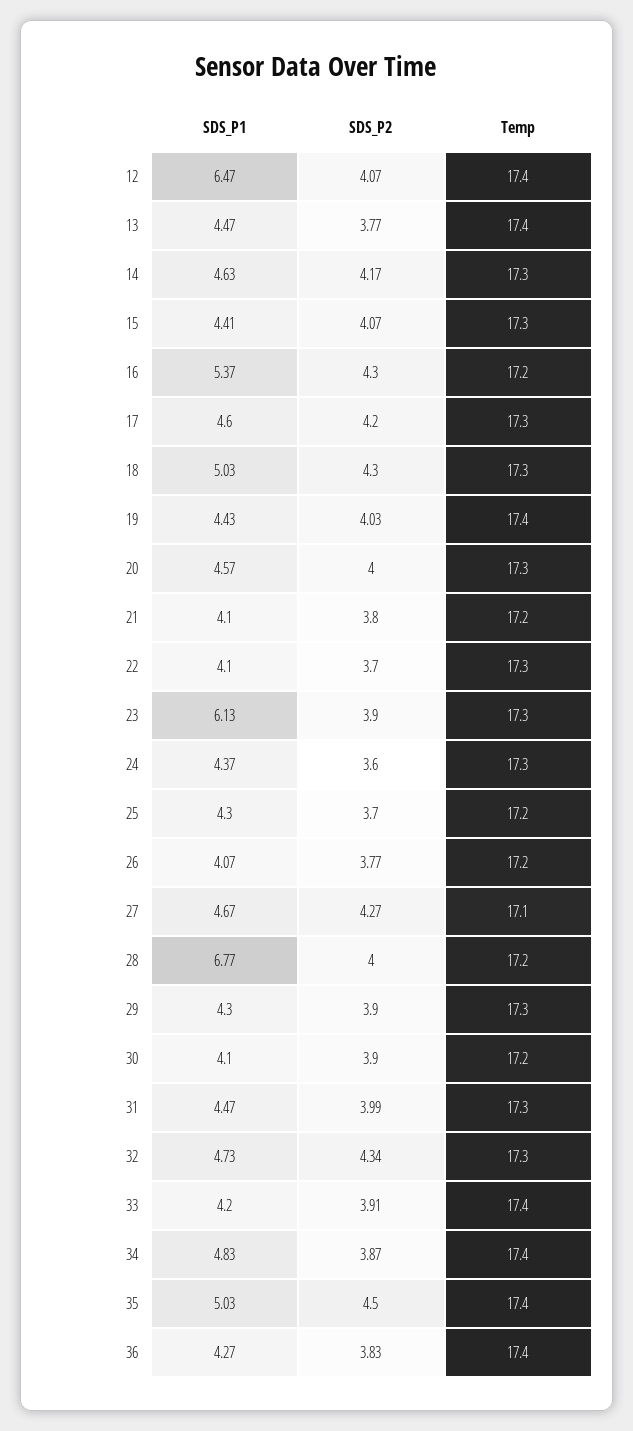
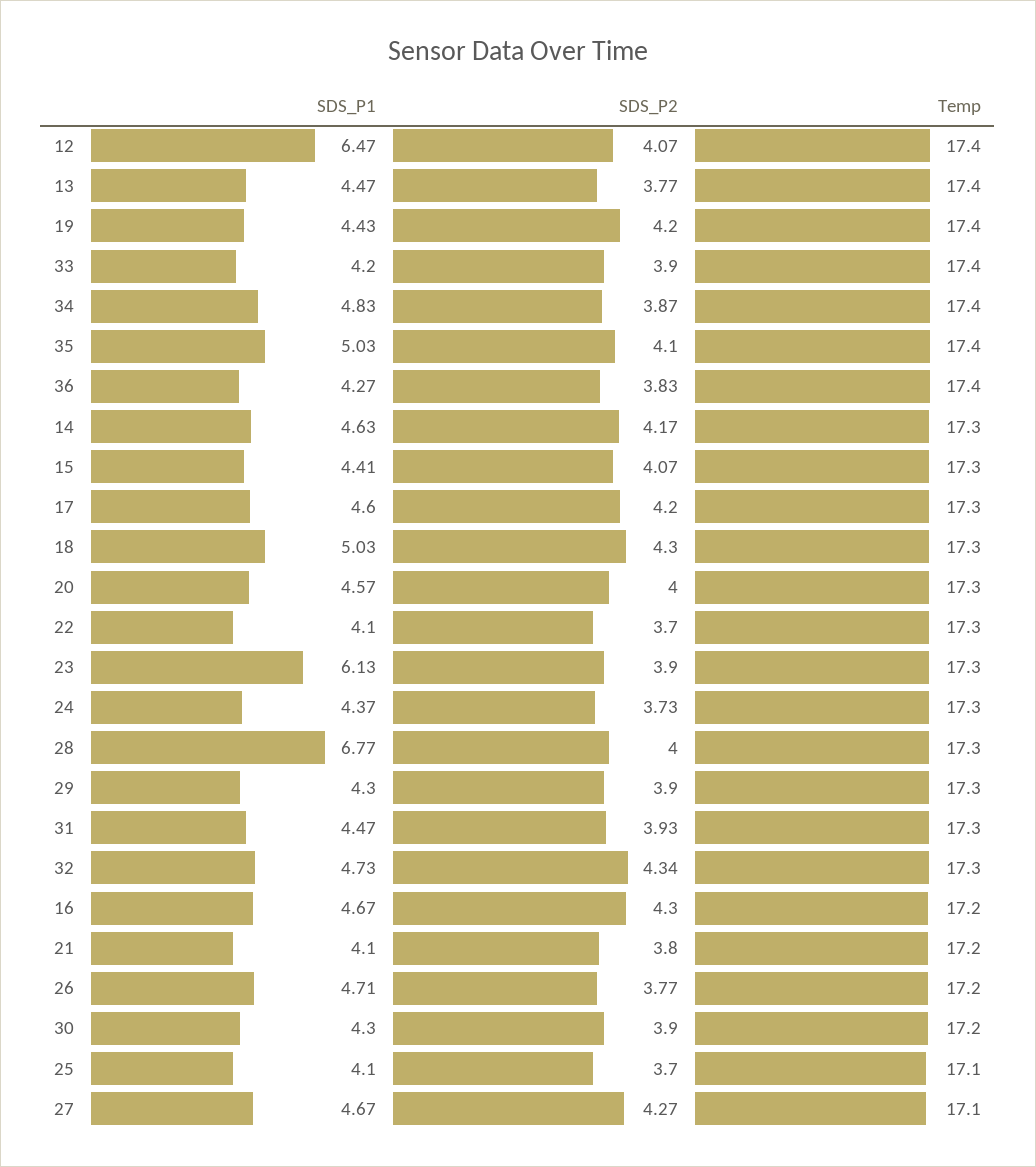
  {
    "SDS_P1": {
      "12": 6.47,
      "13": 4.47,
      "14": 4.63,
      "15": 4.41,
-     "16": 5.37,
+     "16": 4.67,
      "17": 4.6,
      "18": 5.03,
      "19": 4.43,
      "20": 4.57,
      "21": 4.1,
      "22": 4.1,
      "23": 6.13,
      "24": 4.37,
-     "25": 4.3,
+     "25": 4.1,
-     "26": 4.07,
+     "26": 4.71,
      "27": 4.67,
      "28": 6.77,
      "29": 4.3,
-     "30": 4.1,
+     "30": 4.3,
      "31": 4.47,
      "32": 4.73,
      "33": 4.2,
      "34": 4.83,
      "35": 5.03,
      "36": 4.27
    },
    "SDS_P2": {
      "12": 4.07,
      "13": 3.77,
      "14": 4.17,
      "15": 4.07,
      "16": 4.3,
      "17": 4.2,
      "18": 4.3,
-     "19": 4.03,
+     "19": 4.2,
      "20": 4,
      "21": 3.8,
      "22": 3.7,
      "23": 3.9,
-     "24": 3.6,
+     "24": 3.73,
      "25": 3.7,
      "26": 3.77,
      "27": 4.27,
      "28": 4,
      "29": 3.9,
      "30": 3.9,
-     "31": 3.99,
+     "31": 3.93,
      "32": 4.34,
-     "33": 3.91,
+     "33": 3.9,
      "34": 3.87,
-     "35": 4.5,
+     "35": 4.1,
      "36": 3.83
    },
    "Temp": {
      "12": 17.4,
      "13": 17.4,
      "14": 17.3,
      "15": 17.3,
      "16": 17.2,
      "17": 17.3,
      "18": 17.3,
      "19": 17.4,
      "20": 17.3,
      "21": 17.2,
      "22": 17.3,
      "23": 17.3,
      "24": 17.3,
-     "25": 17.2,
+     "25": 17.1,
      "26": 17.2,
      "27": 17.1,
-     "28": 17.2,
+     "28": 17.3,
      "29": 17.3,
      "30": 17.2,
      "31": 17.3,
      "32": 17.3,
      "33": 17.4,
      "34": 17.4,
      "35": 17.4,
      "36": 17.4
    }
  }

